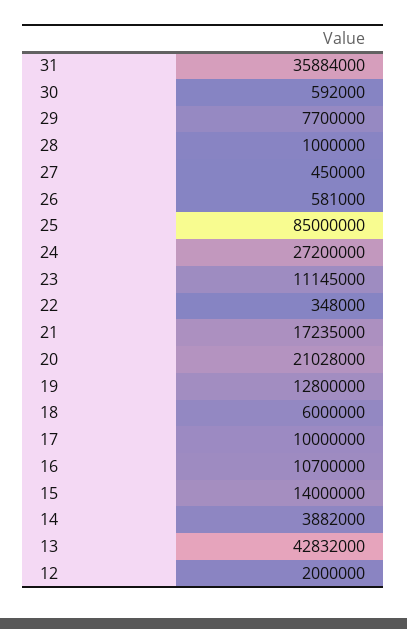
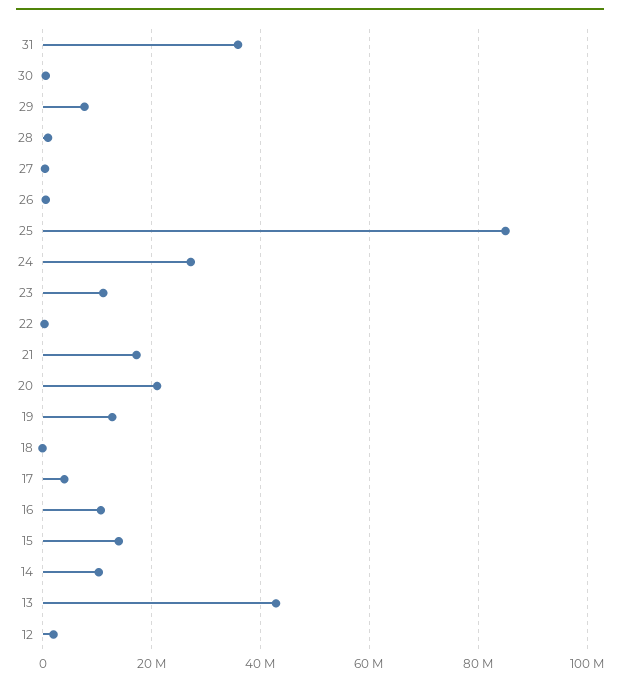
  {
    "31": 35884000,
    "30": 592000,
    "29": 7700000,
    "28": 1000000,
    "27": 450000,
    "26": 581000,
    "25": 85000000,
    "24": 27200000,
    "23": 11145000,
    "22": 348000,
    "21": 17235000,
    "20": 21028000,
    "19": 12800000,
-   "18": 6000000,
+   "18": 0,
-   "17": 10000000,
+   "17": 4000000,
    "16": 10700000,
    "15": 14000000,
-   "14": 3882000,
+   "14": 10000000,
    "13": 42832000,
    "12": 2000000
  }

